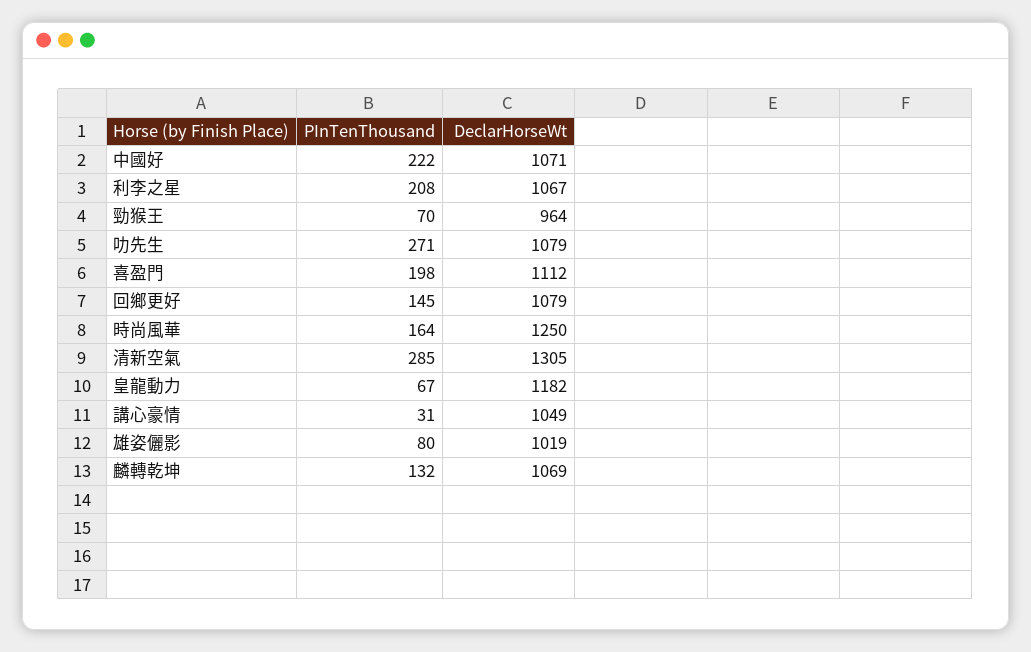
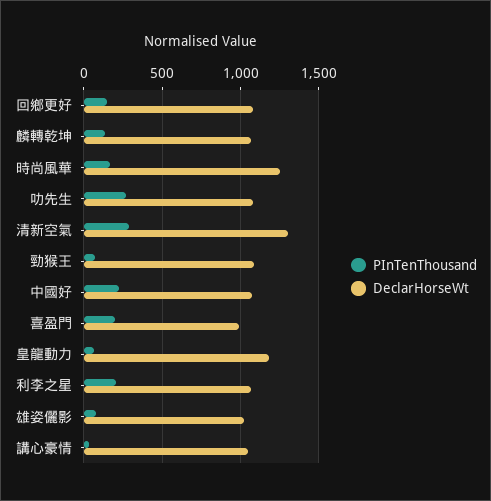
  {
    "PInTenThousand": {
      "中國好": 222,
      "利李之星": 208,
      "勁猴王": 70,
      "叻先生": 271,
      "喜盈門": 198,
      "回鄉更好": 145,
      "時尚風華": 164,
      "清新空氣": 285,
      "皇龍動力": 67,
      "講心豪情": 31,
      "雄姿儷影": 80,
      "麟轉乾坤": 132
    },
    "DeclarHorseWt": {
      "中國好": 1071,
      "利李之星": 1067,
-     "勁猴王": 964,
+     "勁猴王": 1100,
      "叻先生": 1079,
-     "喜盈門": 1112,
+     "喜盈門": 1000,
      "回鄉更好": 1079,
      "時尚風華": 1250,
      "清新空氣": 1305,
      "皇龍動力": 1182,
      "講心豪情": 1049,
      "雄姿儷影": 1019,
      "麟轉乾坤": 1069
    }
  }

